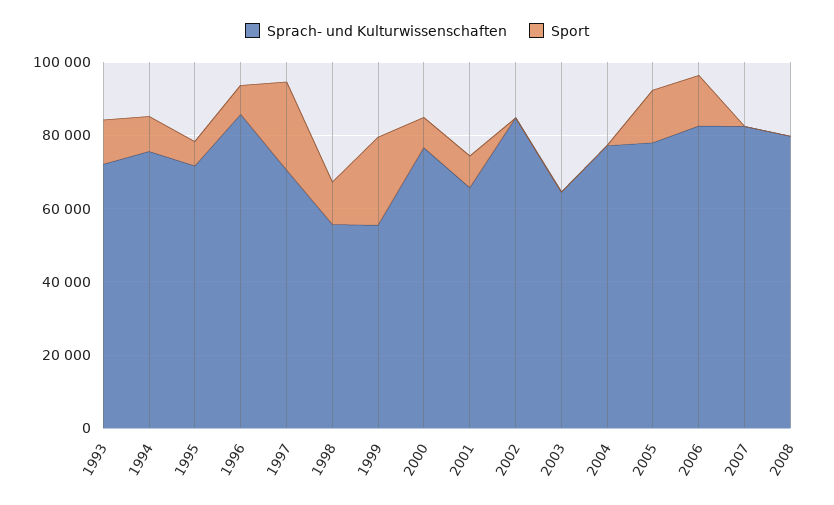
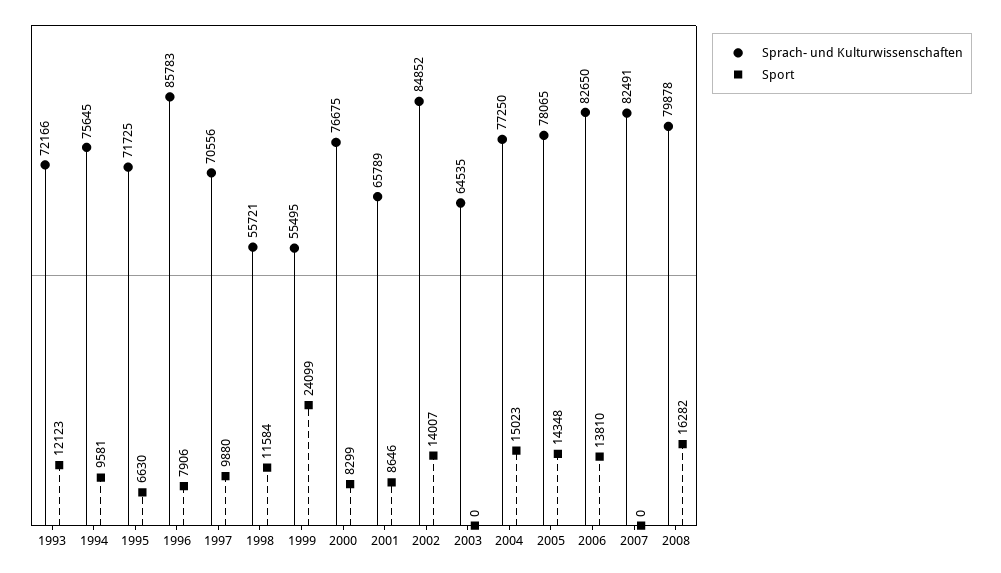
  {
    "Sprach- und Kulturwissenschaften": {
      "1993": 72166,
      "1994": 75645,
      "1995": 71725,
      "1996": 85783,
      "1997": 70556,
      "1998": 55721,
      "1999": 55495,
      "2000": 76675,
      "2001": 65789,
      "2002": 84852,
      "2003": 64535,
      "2004": 77250,
      "2005": 78065,
      "2006": 82650,
      "2007": 82491,
      "2008": 79878
    },
    "Sport": {
      "1993": 12123,
      "1994": 9581,
      "1995": 6630,
      "1996": 7906,
-     "1997": 25000,
+     "1997": 9880,
      "1998": 11584,
      "1999": 24099,
      "2000": 8299,
      "2001": 8646,
-     "2002": 0,
+     "2002": 14007,
      "2003": 0,
-     "2004": 0,
+     "2004": 15023,
      "2005": 14348,
      "2006": 13810,
      "2007": 0,
-     "2008": 0
+     "2008": 16282
    }
  }

